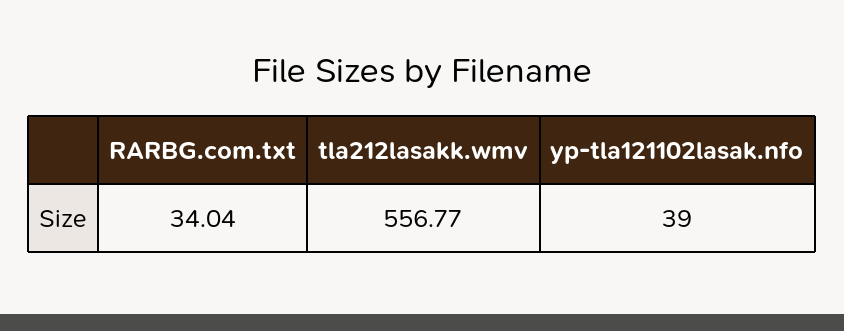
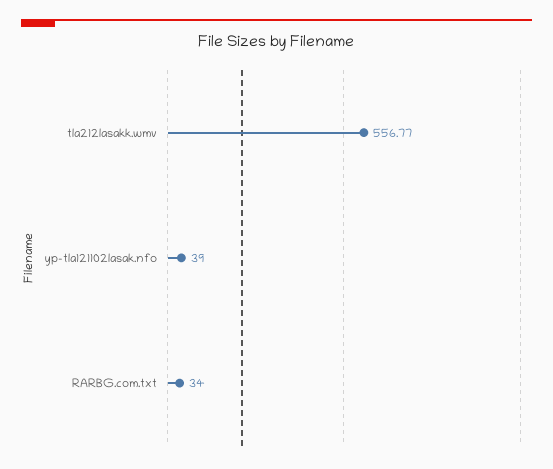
  {
-   "RARBG.com.txt": 34.04,
+   "RARBG.com.txt": 34,
    "tla212lasakk.wmv": 556.77,
    "yp-tla121102lasak.nfo": 39
  }

